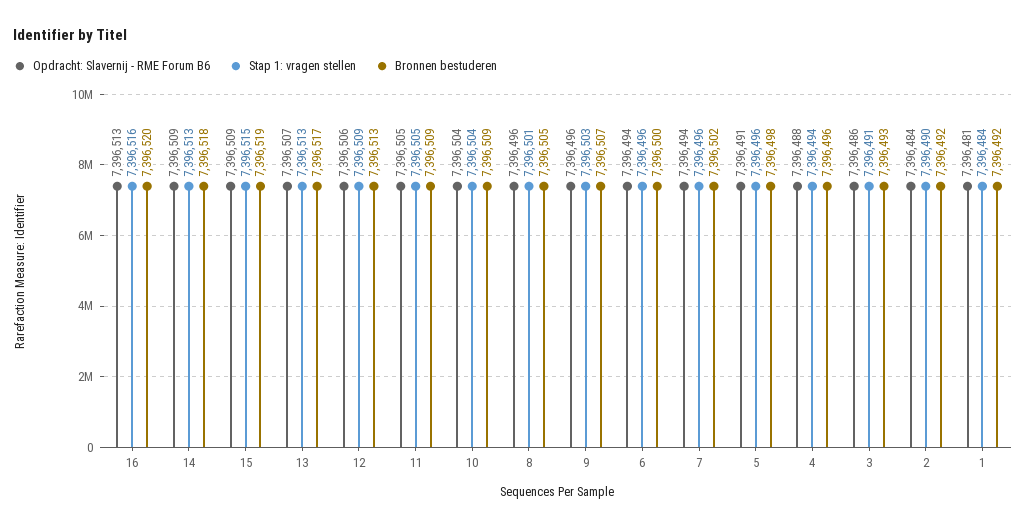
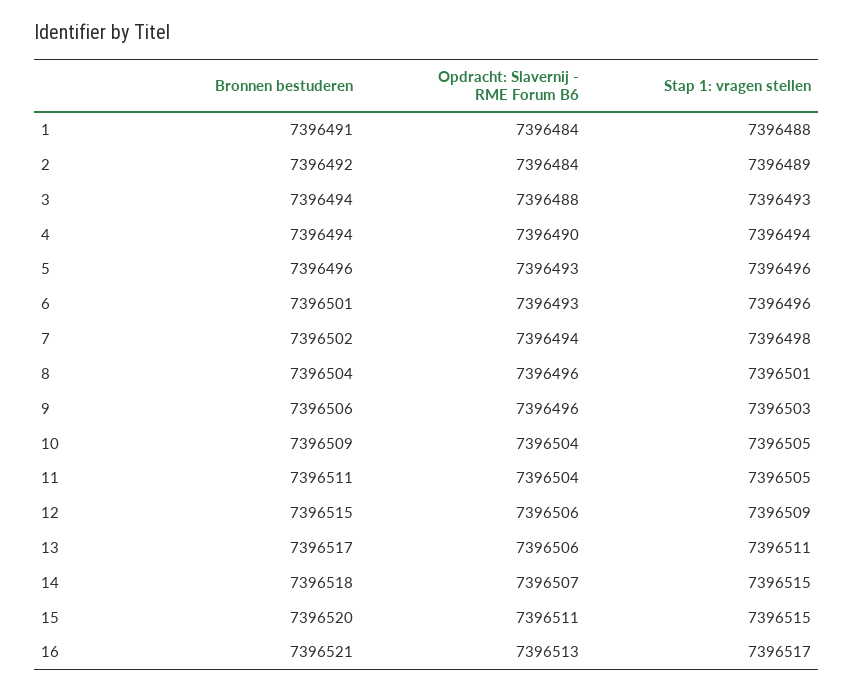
  {
    "Opdracht: Slavernij - RME Forum B6": {
      "16": 7396513,
-     "14": 7396509,
+     "14": 7396507,
-     "15": 7396509,
+     "15": 7396511,
-     "13": 7396507,
+     "13": 7396506,
      "12": 7396506,
-     "11": 7396505,
+     "11": 7396504,
      "10": 7396504,
      "8": 7396496,
      "9": 7396496,
-     "6": 7396494,
+     "6": 7396493,
      "7": 7396494,
-     "5": 7396491,
+     "5": 7396493,
-     "4": 7396488,
+     "4": 7396490,
-     "3": 7396486,
+     "3": 7396488,
      "2": 7396484,
-     "1": 7396481
+     "1": 7396484
    },
    "Stap 1: vragen stellen": {
-     "16": 7396516,
+     "16": 7396517,
-     "14": 7396513,
+     "14": 7396515,
      "15": 7396515,
-     "13": 7396513,
+     "13": 7396511,
      "12": 7396509,
      "11": 7396505,
-     "10": 7396504,
+     "10": 7396505,
      "8": 7396501,
      "9": 7396503,
      "6": 7396496,
-     "7": 7396496,
+     "7": 7396498,
      "5": 7396496,
      "4": 7396494,
-     "3": 7396491,
+     "3": 7396493,
-     "2": 7396490,
+     "2": 7396489,
-     "1": 7396484
+     "1": 7396488
    },
    "Bronnen bestuderen": {
-     "16": 7396520,
+     "16": 7396521,
      "14": 7396518,
-     "15": 7396519,
+     "15": 7396520,
      "13": 7396517,
-     "12": 7396513,
+     "12": 7396515,
-     "11": 7396509,
+     "11": 7396511,
      "10": 7396509,
-     "8": 7396505,
+     "8": 7396504,
-     "9": 7396507,
+     "9": 7396506,
-     "6": 7396500,
+     "6": 7396501,
      "7": 7396502,
-     "5": 7396498,
+     "5": 7396496,
-     "4": 7396496,
+     "4": 7396494,
-     "3": 7396493,
+     "3": 7396494,
      "2": 7396492,
-     "1": 7396492
+     "1": 7396491
    }
  }

